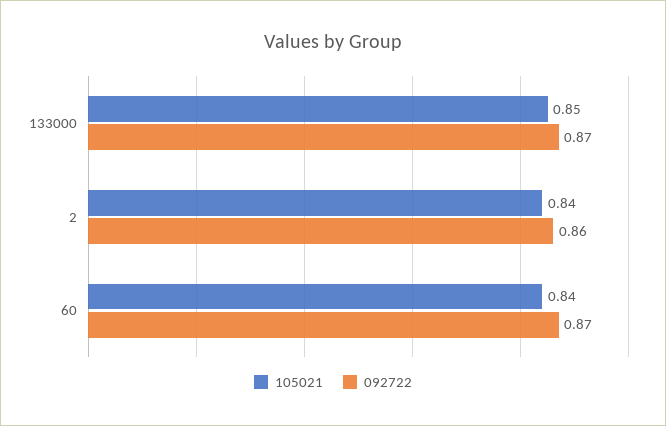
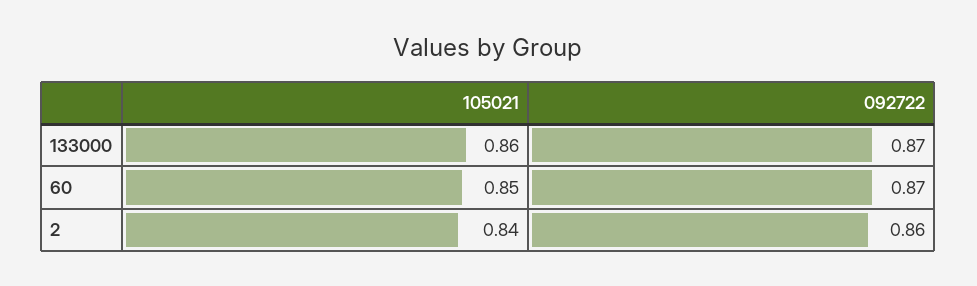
  {
    "105021": {
-     "133000": 0.85,
+     "133000": 0.86,
      "2": 0.84,
-     "60": 0.84
+     "60": 0.85
    },
    "092722": {
      "133000": 0.87,
      "2": 0.86,
      "60": 0.87
    }
  }

